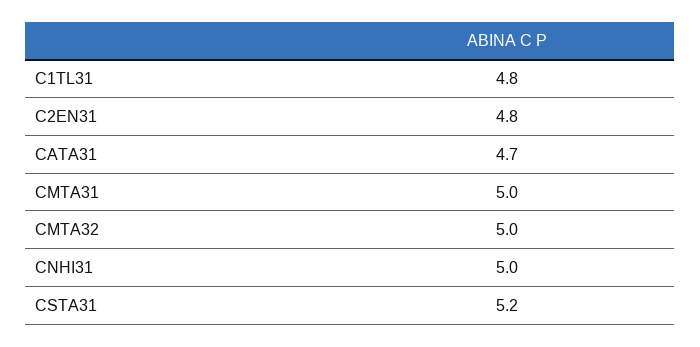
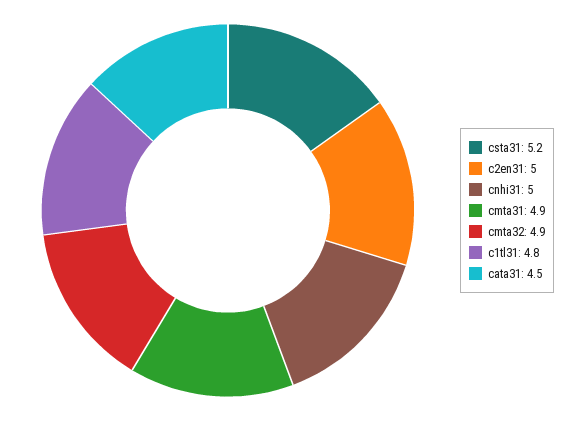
  {
    "C1TL31": 4.8,
-   "C2EN31": 4.8,
+   "C2EN31": 5,
-   "CATA31": 4.7,
+   "CATA31": 4.5,
-   "CMTA31": 5,
+   "CMTA31": 4.9,
-   "CMTA32": 5,
+   "CMTA32": 4.9,
    "CNHI31": 5,
    "CSTA31": 5.2
  }

